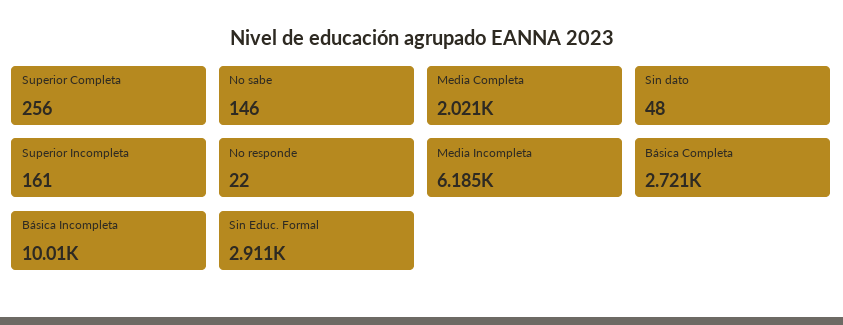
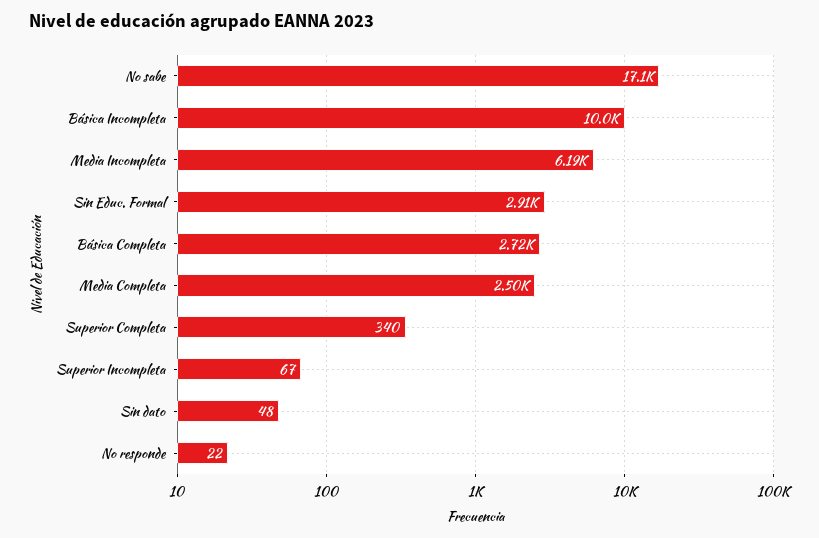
  {
-   "Superior Completa": 256,
+   "Superior Completa": 340,
-   "No sabe": 146,
+   "No sabe": 17100,
-   "Media Completa": 2021,
+   "Media Completa": 2500,
    "Sin dato": 48,
-   "Superior Incompleta": 161,
+   "Superior Incompleta": 67,
    "No responde": 22,
    "Media Incompleta": 6185,
    "Básica Completa": 2721,
    "Básica Incompleta": 10010,
    "Sin Educ. Formal": 2911
  }

